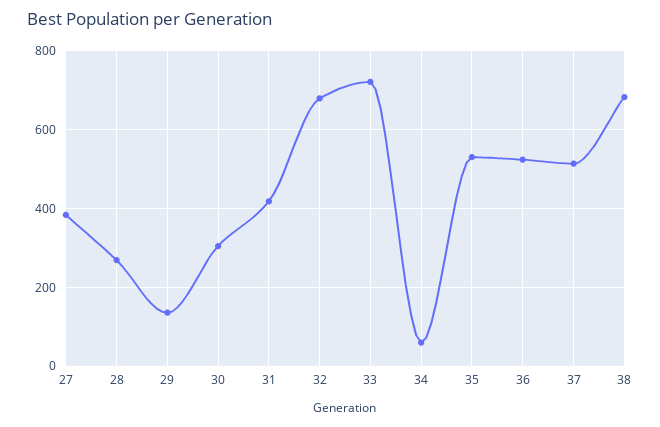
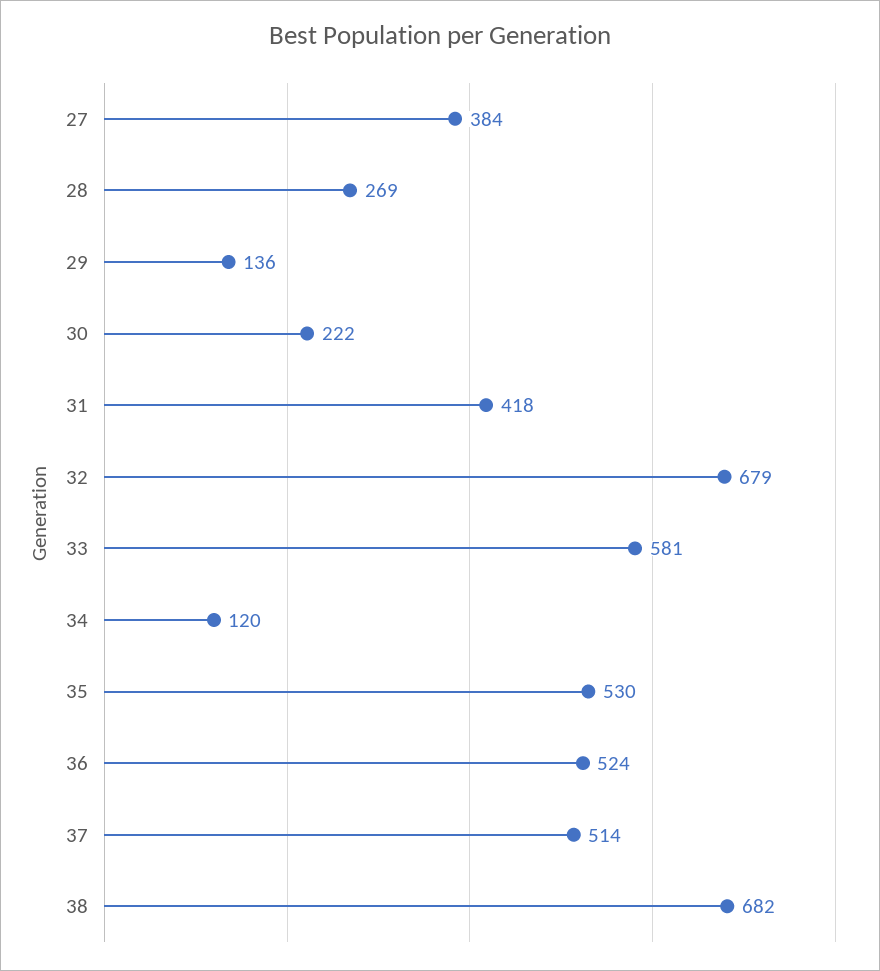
  {
    "27": 384,
    "28": 269,
    "29": 136,
-   "30": 300,
+   "30": 222,
    "31": 418,
    "32": 679,
-   "33": 720,
+   "33": 581,
-   "34": 60,
+   "34": 120,
    "35": 530,
    "36": 524,
    "37": 514,
    "38": 682
  }

